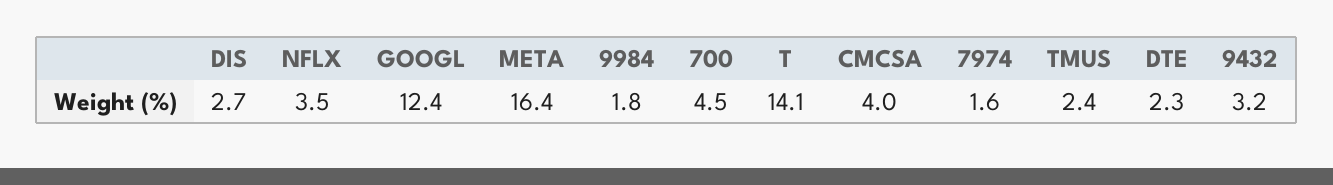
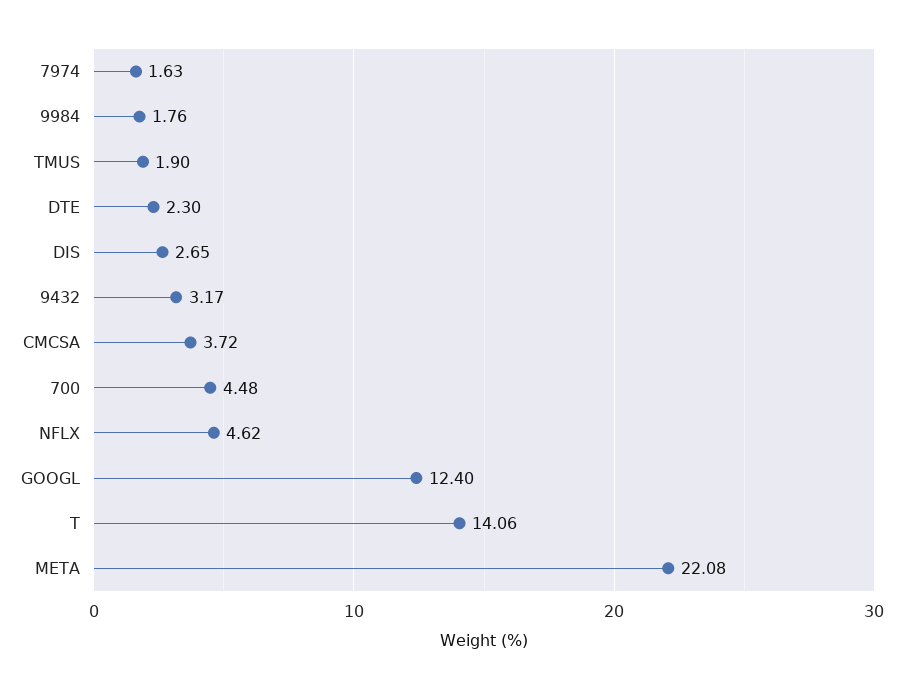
  {
    "DIS": 2.65,
-   "NFLX": 3.5,
+   "NFLX": 4.62,
    "GOOGL": 12.4,
-   "META": 16.4,
+   "META": 22.08,
    "9984": 1.76,
    "700": 4.48,
    "T": 14.06,
-   "CMCSA": 4,
+   "CMCSA": 3.72,
    "7974": 1.63,
-   "TMUS": 2.4,
+   "TMUS": 1.9,
    "DTE": 2.3,
    "9432": 3.17
  }

